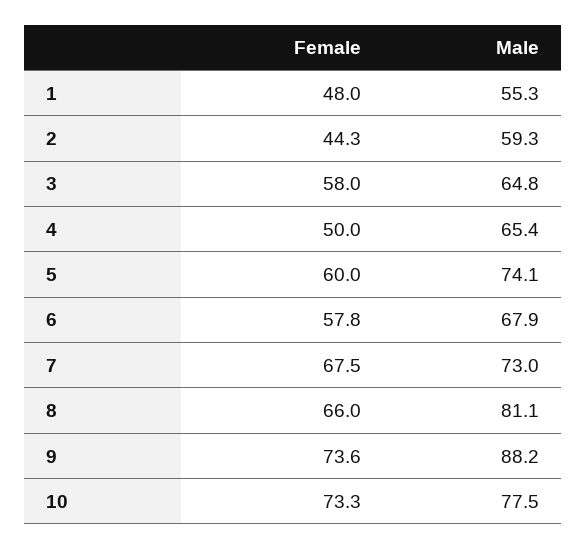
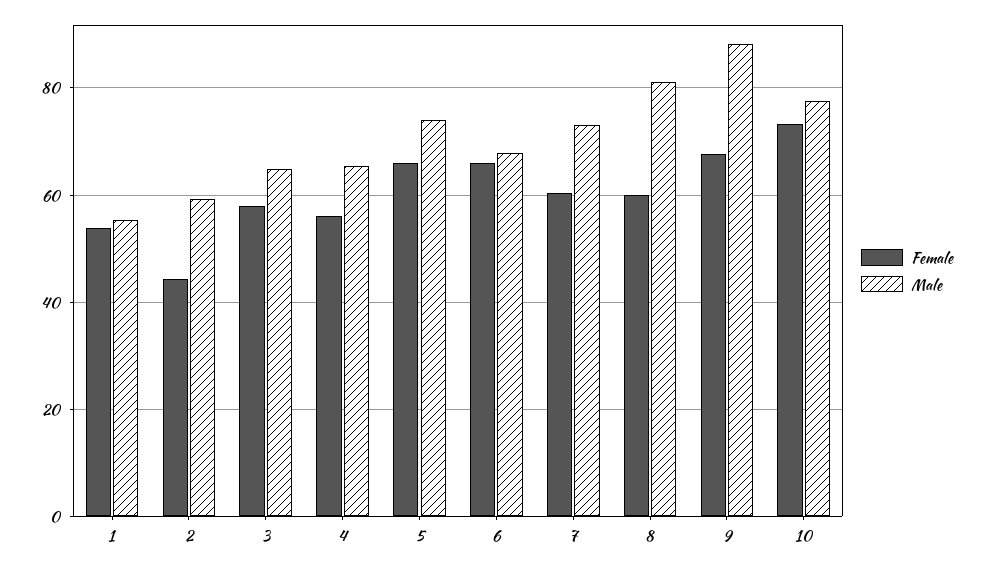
  {
    "Female": {
-     "1": 48,
+     "1": 54,
      "2": 44.3,
      "3": 58,
-     "4": 50,
+     "4": 56,
-     "5": 60,
+     "5": 66,
-     "6": 57.8,
+     "6": 66,
-     "7": 67.5,
+     "7": 60,
-     "8": 66,
+     "8": 60,
-     "9": 73.6,
+     "9": 68,
      "10": 73.3
    },
    "Male": {
      "1": 55.3,
      "2": 59.3,
      "3": 64.8,
      "4": 65.4,
      "5": 74.1,
      "6": 67.9,
      "7": 73,
      "8": 81.1,
      "9": 88.2,
      "10": 77.5
    }
  }

